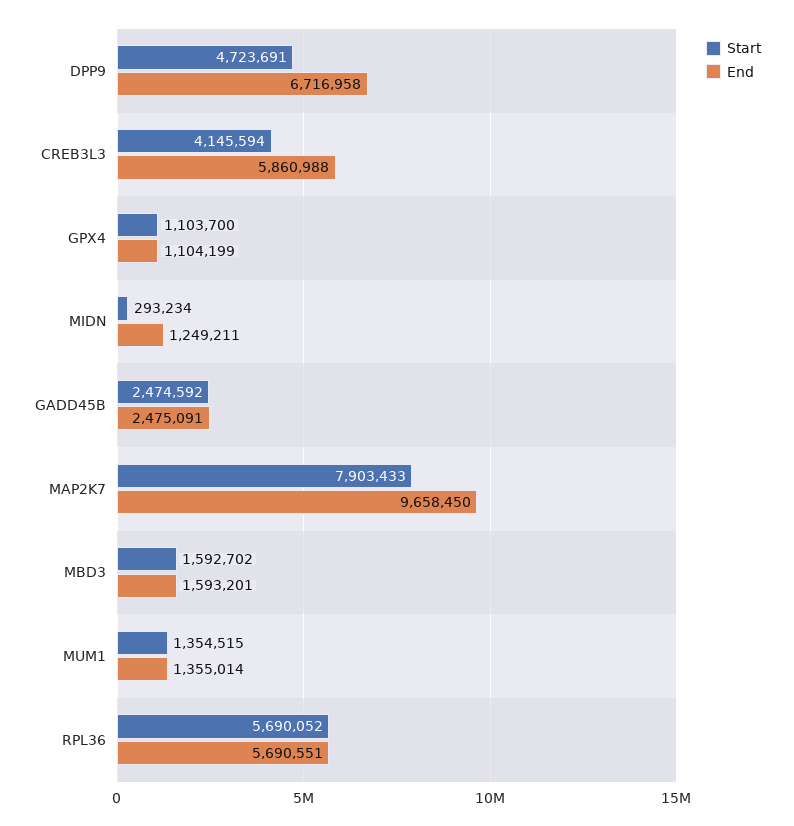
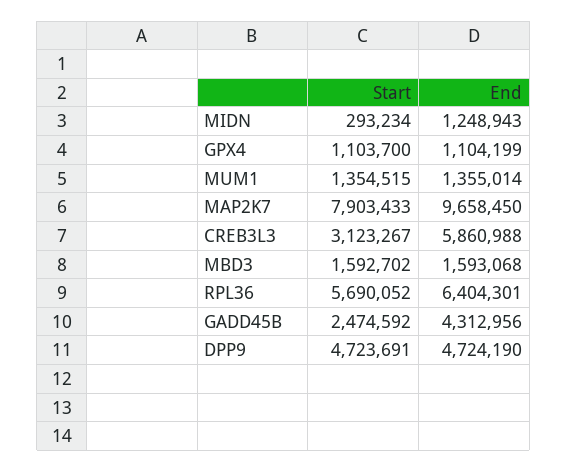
  {
    "Start": {
      "DPP9": 4723691,
-     "CREB3L3": 4145594,
+     "CREB3L3": 3123267,
      "GPX4": 1103700,
      "MIDN": 293234,
      "GADD45B": 2474592,
      "MAP2K7": 7903433,
      "MBD3": 1592702,
      "MUM1": 1354515,
      "RPL36": 5690052
    },
    "End": {
-     "DPP9": 6716958,
+     "DPP9": 4724190,
      "CREB3L3": 5860988,
      "GPX4": 1104199,
-     "MIDN": 1249211,
+     "MIDN": 1248943,
-     "GADD45B": 2475091,
+     "GADD45B": 4312956,
      "MAP2K7": 9658450,
-     "MBD3": 1593201,
+     "MBD3": 1593068,
      "MUM1": 1355014,
-     "RPL36": 5690551
+     "RPL36": 6404301
    }
  }

